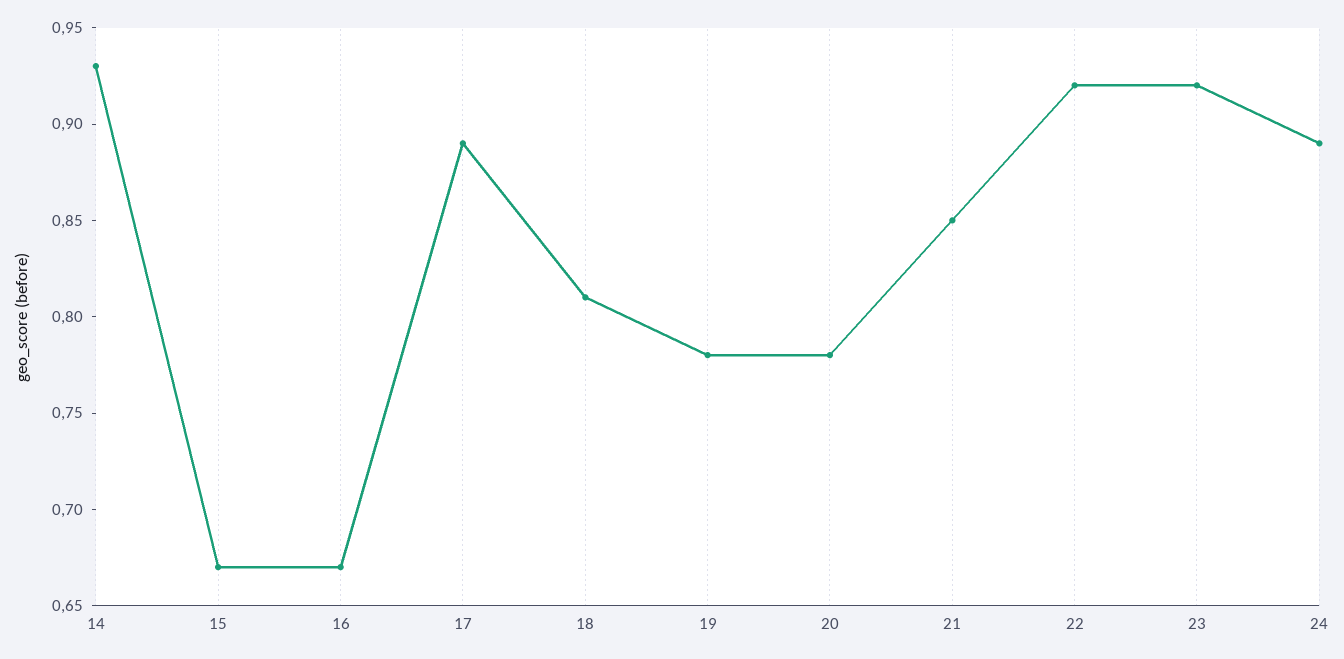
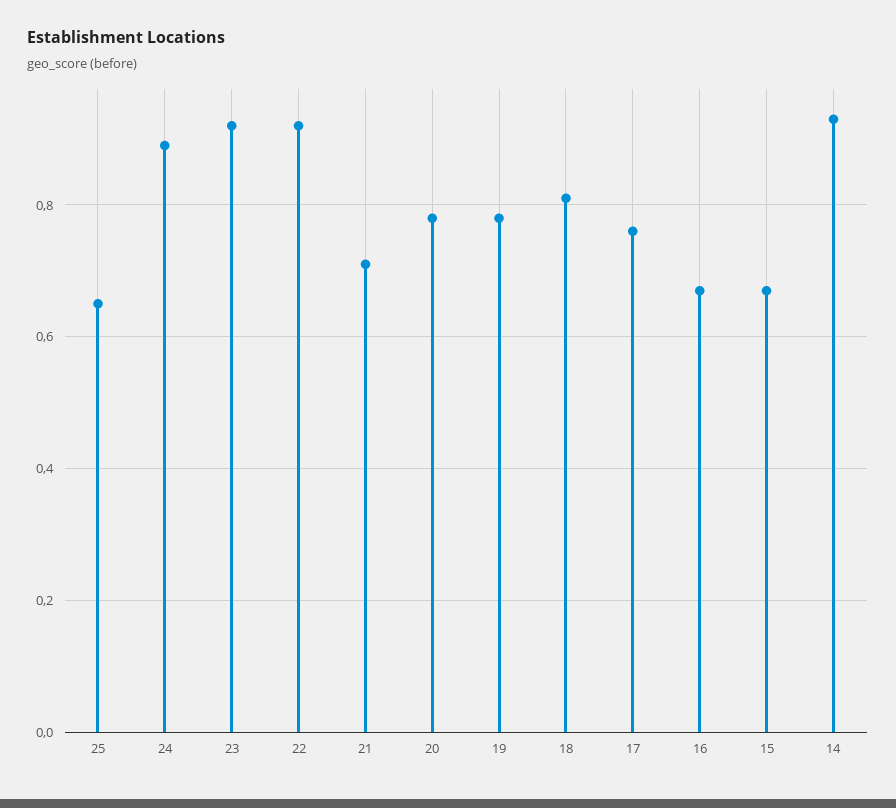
  {
    "14": 0.93,
    "15": 0.67,
    "16": 0.67,
-   "17": 0.89,
+   "17": 0.75,
    "18": 0.81,
    "19": 0.78,
    "20": 0.78,
-   "21": 0.85,
+   "21": 0.7,
    "22": 0.92,
    "23": 0.92,
-   "24": 0.89
+   "24": 0.89,
+   "25": 0.65
  }

